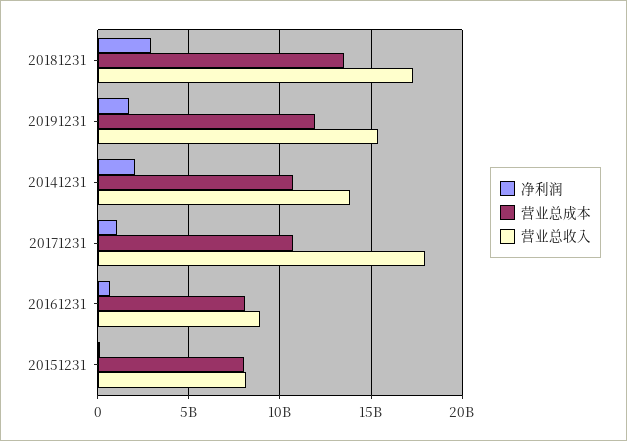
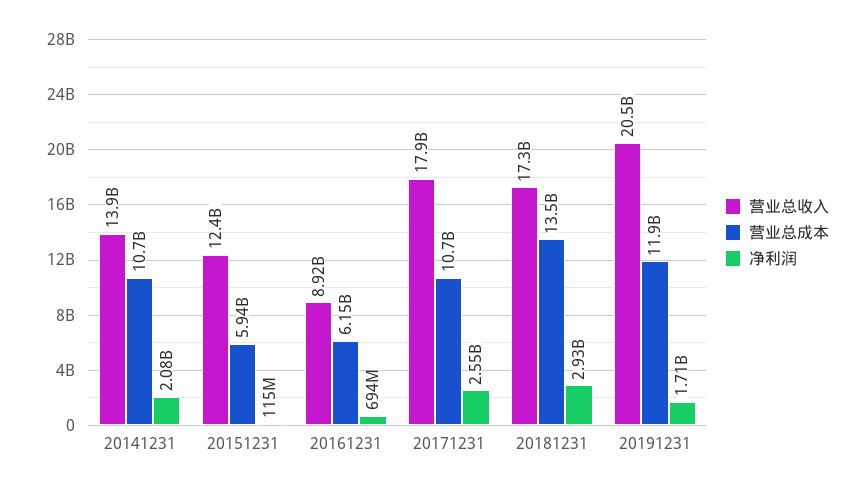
  {
    "净利润": {
      "20181231": 2930000000,
      "20191231": 1710000000,
      "20141231": 2080000000,
-     "20171231": 1000000000,
+     "20171231": 2550000000,
      "20161231": 694000000,
      "20151231": 115000000
    },
    "营业总成本": {
      "20181231": 13500000000,
      "20191231": 11900000000,
      "20141231": 10700000000,
      "20171231": 10700000000,
-     "20161231": 8000000000,
+     "20161231": 6150000000,
-     "20151231": 8000000000
+     "20151231": 5940000000
    },
    "营业总收入": {
      "20181231": 17300000000,
-     "20191231": 15500000000,
+     "20191231": 20500000000,
      "20141231": 13900000000,
      "20171231": 17900000000,
      "20161231": 8920000000,
-     "20151231": 8000000000
+     "20151231": 12400000000
    }
  }

